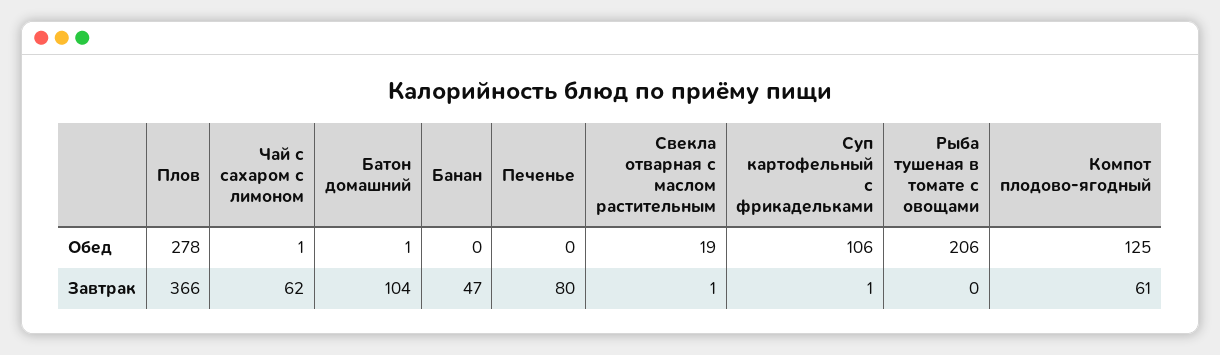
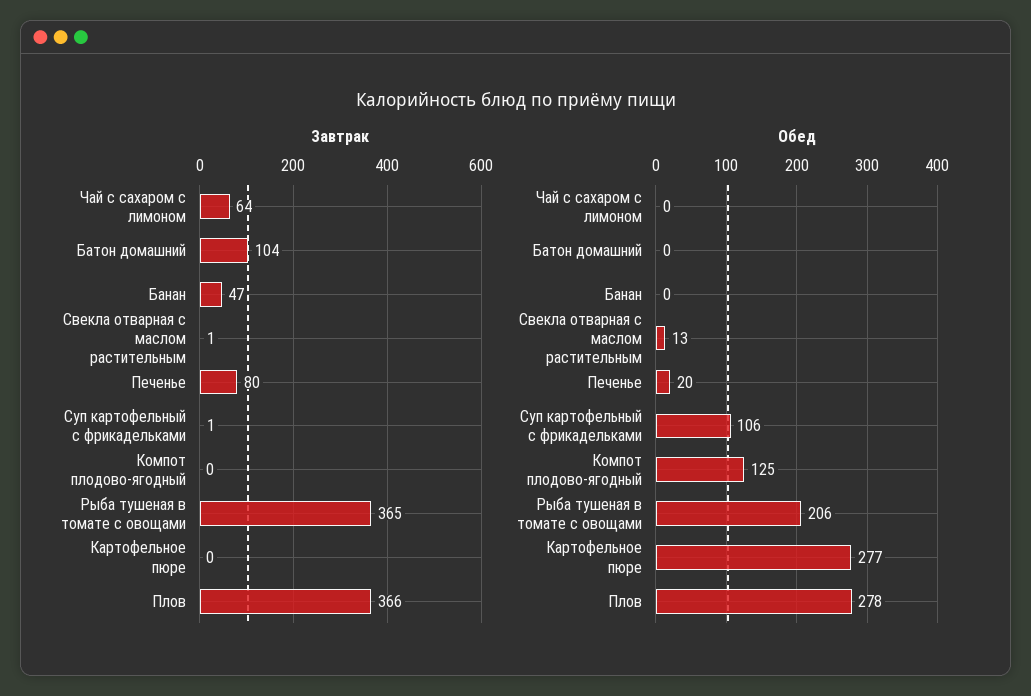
  {
    "Обед": {
      "Плов": 278,
-     "Чай с сахаром с лимоном": 1,
+     "Чай с сахаром с лимоном": 0,
-     "Батон домашний": 1,
+     "Батон домашний": 0,
      "Банан": 0,
-     "Печенье": 0,
+     "Печенье": 20,
-     "Свекла отварная с маслом растительным": 19,
+     "Свекла отварная с маслом растительным": 13,
      "Суп картофельный с фрикадельками": 106,
      "Рыба тушеная в томате с овощами": 206,
-     "Компот плодово-ягодный": 125
+     "Компот плодово-ягодный": 125,
+     "Картофельное пюре": 277
    },
    "Завтрак": {
      "Плов": 366,
-     "Чай с сахаром с лимоном": 62,
+     "Чай с сахаром с лимоном": 64,
      "Батон домашний": 104,
      "Банан": 47,
      "Печенье": 80,
      "Свекла отварная с маслом растительным": 1,
      "Суп картофельный с фрикадельками": 1,
-     "Рыба тушеная в томате с овощами": 0,
+     "Рыба тушеная в томате с овощами": 365,
-     "Компот плодово-ягодный": 61
+     "Компот плодово-ягодный": 0,
+     "Картофельное пюре": 0
    }
  }

